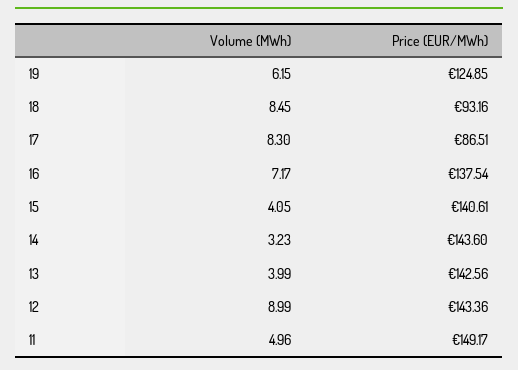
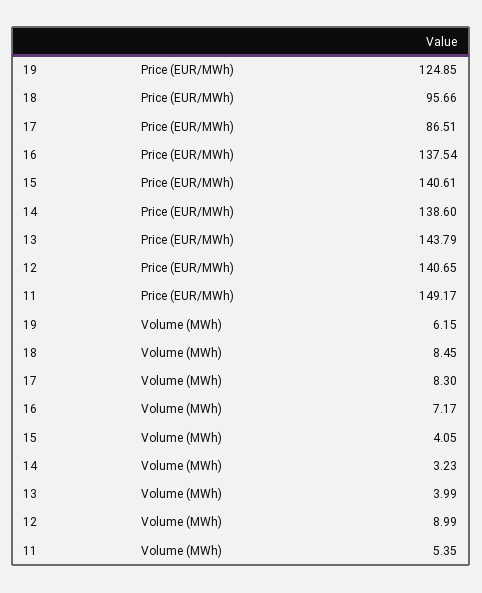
  {
    "Volume (MWh)": {
      "19": 6.15,
      "18": 8.45,
      "17": 8.3,
      "16": 7.17,
      "15": 4.05,
      "14": 3.23,
      "13": 3.99,
      "12": 8.99,
-     "11": 4.96
+     "11": 5.35
    },
    "Price (EUR/MWh)": {
      "19": 124.85,
-     "18": 93.16,
+     "18": 95.66,
      "17": 86.51,
      "16": 137.54,
      "15": 140.61,
-     "14": 143.6,
+     "14": 138.6,
-     "13": 142.56,
+     "13": 143.79,
-     "12": 143.36,
+     "12": 140.65,
      "11": 149.17
    }
  }

